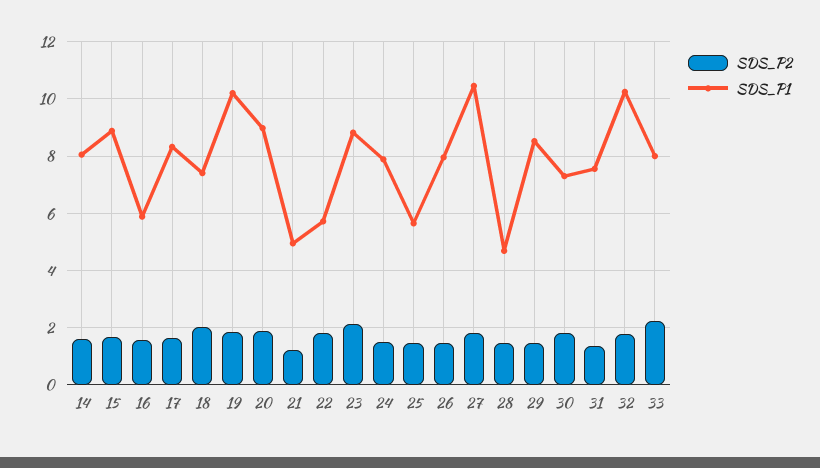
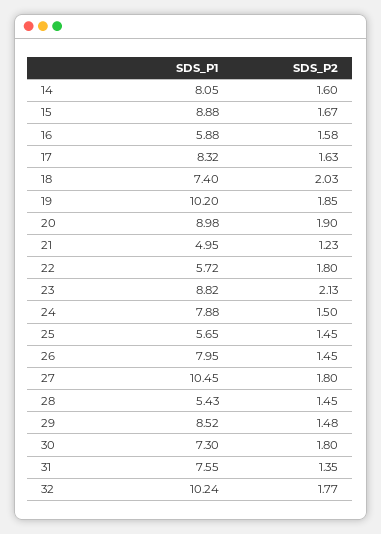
  {
    "SDS_P2": {
      "14": 1.6,
      "15": 1.67,
      "16": 1.58,
      "17": 1.63,
      "18": 2.03,
      "19": 1.85,
      "20": 1.9,
      "21": 1.23,
      "22": 1.8,
      "23": 2.13,
      "24": 1.5,
      "25": 1.45,
      "26": 1.45,
      "27": 1.8,
      "28": 1.45,
      "29": 1.48,
      "30": 1.8,
      "31": 1.35,
-     "32": 1.77,
+     "32": 1.77
-     "33": 2.25
    },
    "SDS_P1": {
      "14": 8.05,
      "15": 8.88,
      "16": 5.88,
      "17": 8.32,
      "18": 7.4,
      "19": 10.2,
      "20": 8.98,
      "21": 4.95,
      "22": 5.72,
      "23": 8.82,
      "24": 7.88,
      "25": 5.65,
      "26": 7.95,
      "27": 10.45,
-     "28": 4.75,
+     "28": 5.43,
      "29": 8.52,
      "30": 7.3,
      "31": 7.55,
-     "32": 10.24,
+     "32": 10.24
-     "33": 8
    }
  }

